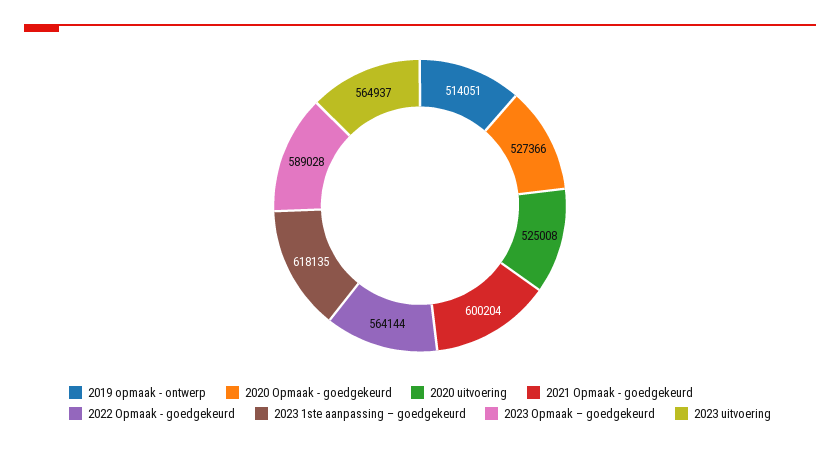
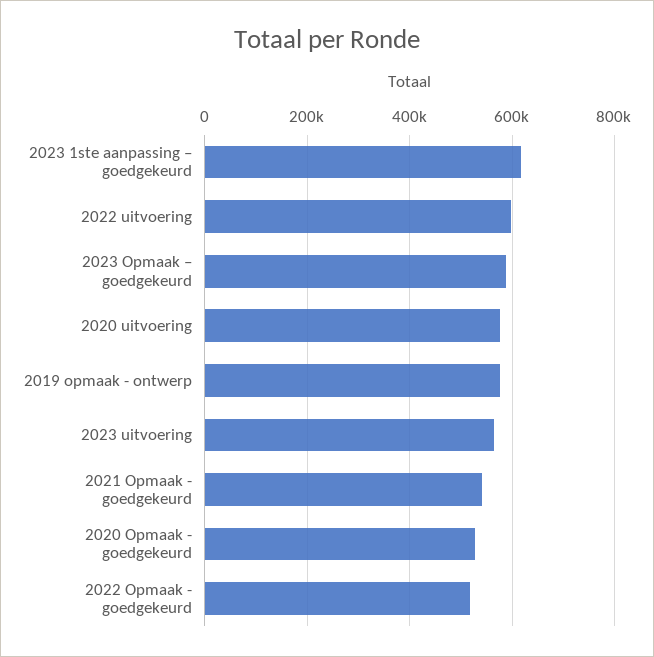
  {
-   "2019 opmaak - ontwerp": 514051,
+   "2019 opmaak - ontwerp": 580000,
    "2020 Opmaak - goedgekeurd": 527366,
-   "2020 uitvoering": 525008,
+   "2020 uitvoering": 580000,
-   "2021 Opmaak - goedgekeurd": 600204,
+   "2021 Opmaak - goedgekeurd": 540000,
-   "2022 Opmaak - goedgekeurd": 564144,
+   "2022 Opmaak - goedgekeurd": 520000,
    "2023 1ste aanpassing – goedgekeurd": 618135,
    "2023 Opmaak – goedgekeurd": 589028,
-   "2023 uitvoering": 564937
+   "2023 uitvoering": 564937,
+   "2022 uitvoering": 600000
  }

